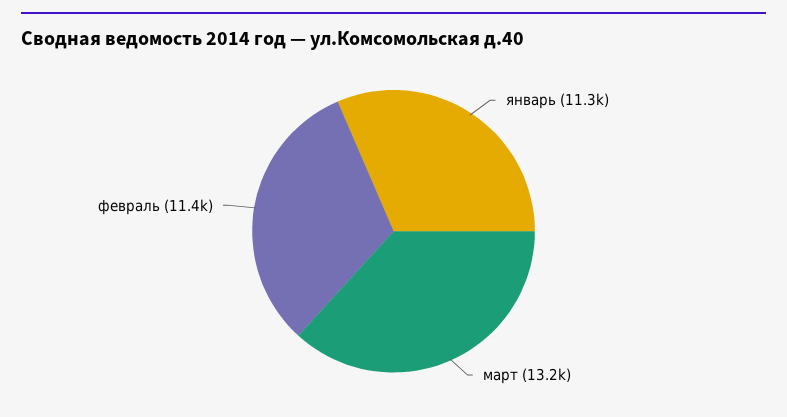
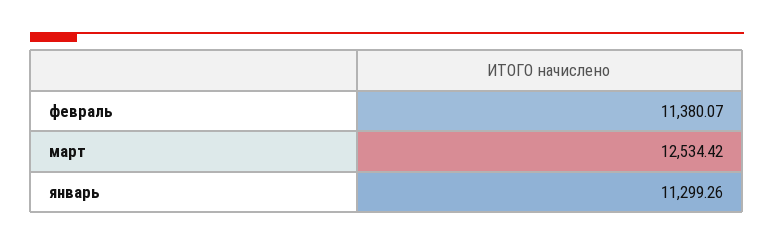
  {
    "январь": 11299.26,
-   "март": 13200,
+   "март": 12534.42,
    "февраль": 11380.07
  }

